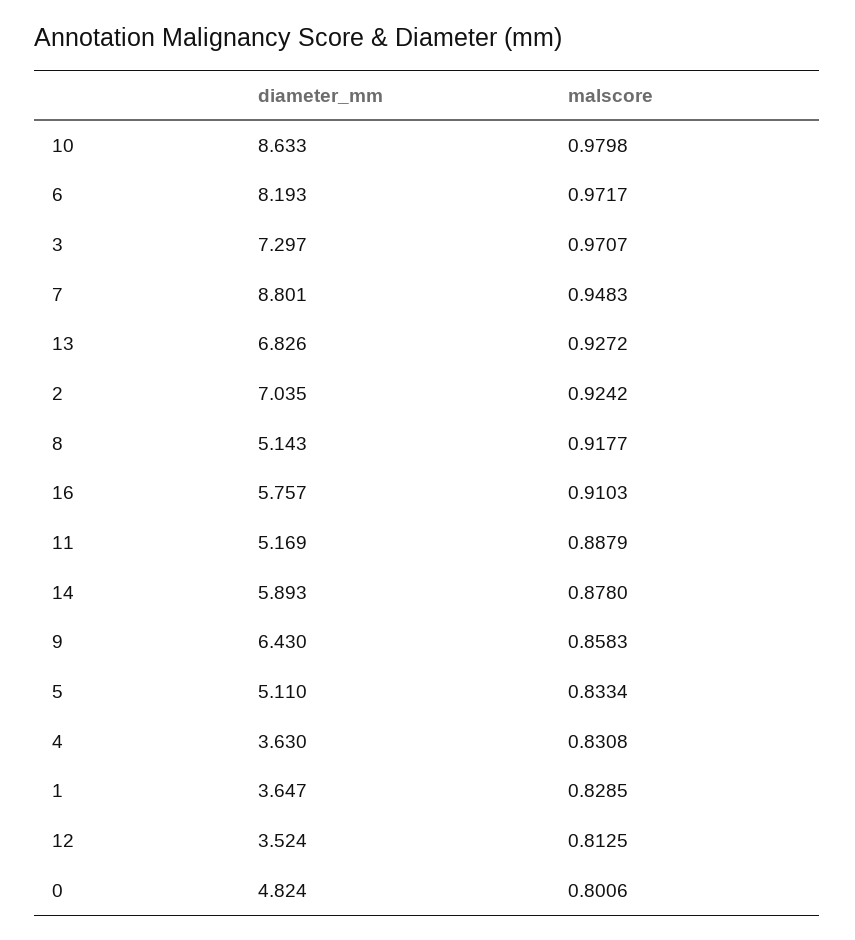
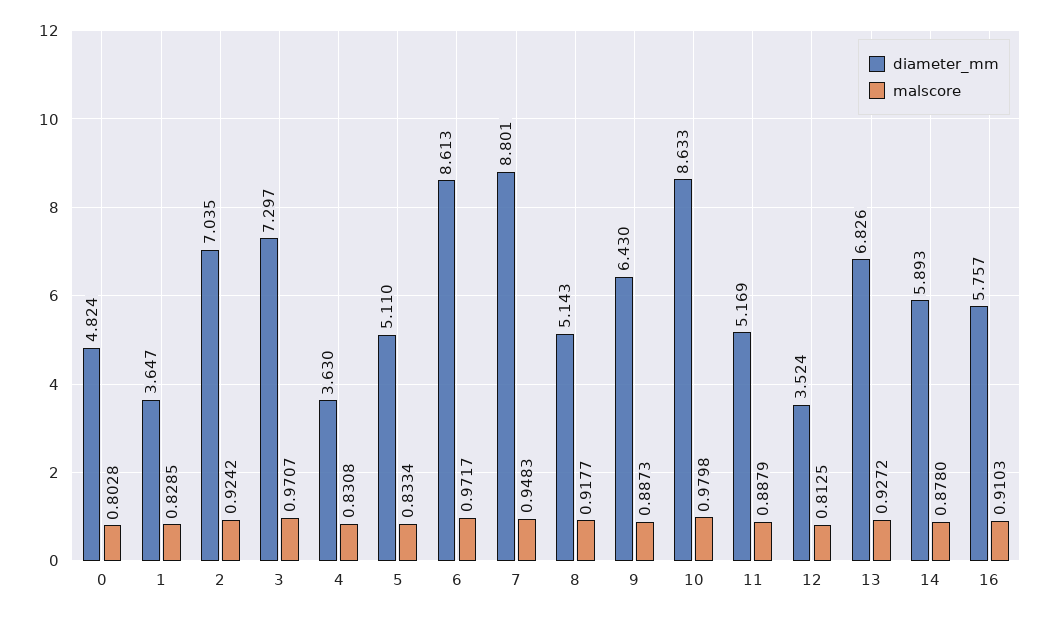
  {
    "diameter_mm": {
      "10": 8.633,
-     "6": 8.193,
+     "6": 8.613,
      "3": 7.297,
      "7": 8.801,
      "13": 6.826,
      "2": 7.035,
      "8": 5.143,
      "16": 5.757,
      "11": 5.169,
      "14": 5.893,
      "9": 6.43,
      "5": 5.11,
      "4": 3.63,
      "1": 3.647,
      "12": 3.524,
      "0": 4.824
    },
    "malscore": {
      "10": 0.9798,
      "6": 0.9717,
      "3": 0.9707,
      "7": 0.9483,
      "13": 0.9272,
      "2": 0.9242,
      "8": 0.9177,
      "16": 0.9103,
      "11": 0.8879,
      "14": 0.878,
-     "9": 0.8583,
+     "9": 0.8873,
      "5": 0.8334,
      "4": 0.8308,
      "1": 0.8285,
      "12": 0.8125,
-     "0": 0.8006
+     "0": 0.8028
    }
  }

